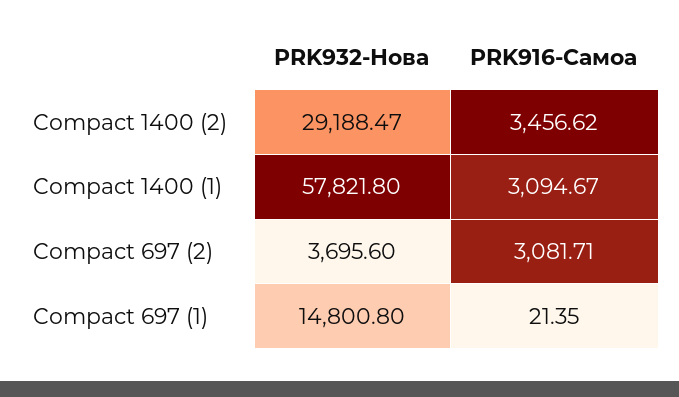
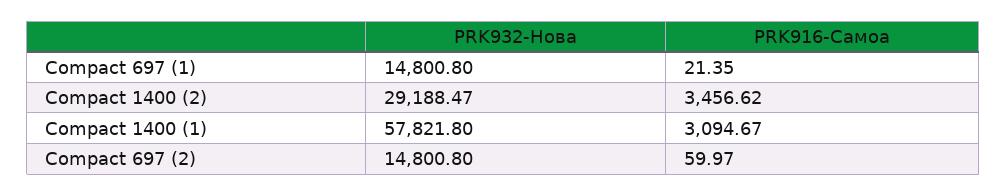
  {
    "PRK932-Нова": {
      "Compact 1400 (2)": 29188.47,
      "Compact 1400 (1)": 57821.8,
-     "Compact 697 (2)": 3695.6,
+     "Compact 697 (2)": 14800.8,
      "Compact 697 (1)": 14800.8
    },
    "PRK916-Самоа": {
      "Compact 1400 (2)": 3456.62,
      "Compact 1400 (1)": 3094.67,
-     "Compact 697 (2)": 3081.71,
+     "Compact 697 (2)": 59.97,
      "Compact 697 (1)": 21.35
    }
  }

